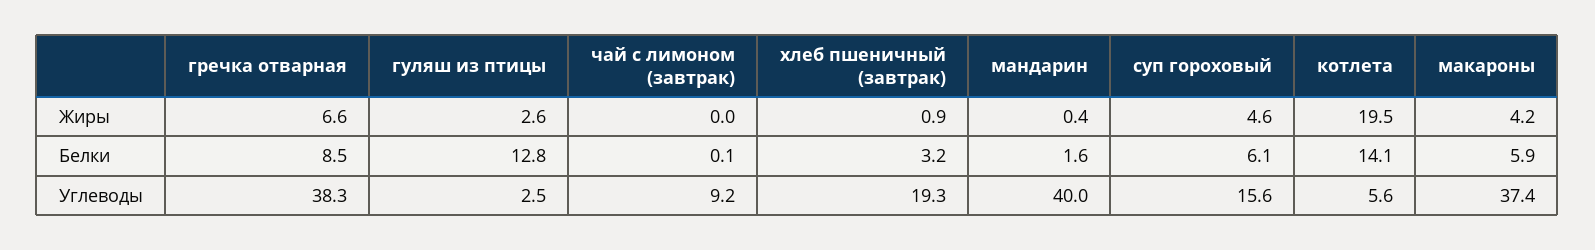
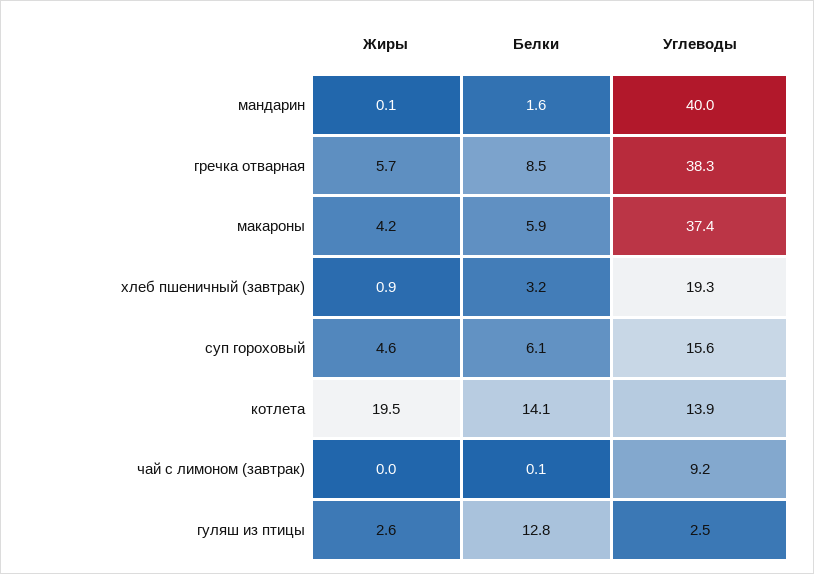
  {
    "гречка отварная": {
-     "Жиры": 6.6,
+     "Жиры": 5.7,
      "Белки": 8.5,
      "Углеводы": 38.3
    },
    "гуляш из птицы": {
      "Жиры": 2.6,
      "Белки": 12.8,
      "Углеводы": 2.5
    },
    "чай с лимоном (завтрак)": {
      "Жиры": 0,
      "Белки": 0.1,
      "Углеводы": 9.2
    },
    "хлеб пшеничный (завтрак)": {
      "Жиры": 0.9,
      "Белки": 3.2,
      "Углеводы": 19.3
    },
    "мандарин": {
-     "Жиры": 0.4,
+     "Жиры": 0.1,
      "Белки": 1.6,
      "Углеводы": 40
    },
    "суп гороховый": {
      "Жиры": 4.6,
      "Белки": 6.1,
      "Углеводы": 15.6
    },
    "котлета": {
      "Жиры": 19.5,
      "Белки": 14.1,
-     "Углеводы": 5.6
+     "Углеводы": 13.9
    },
    "макароны": {
      "Жиры": 4.2,
      "Белки": 5.9,
      "Углеводы": 37.4
    }
  }

